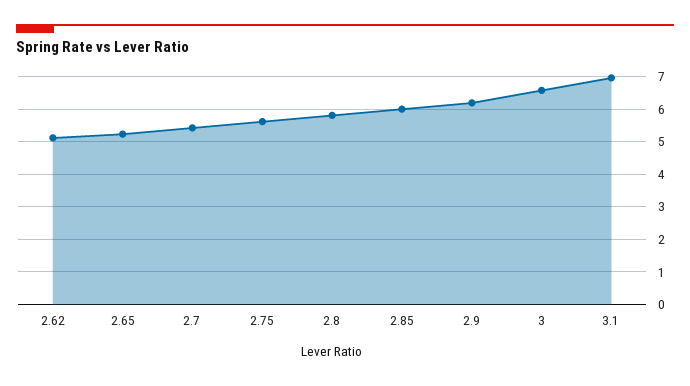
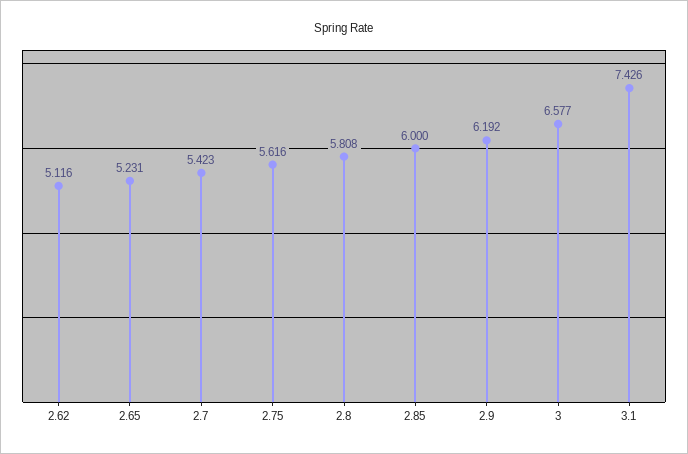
  {
    "2.62": 5.116,
    "2.65": 5.231,
    "2.7": 5.423,
    "2.75": 5.616,
    "2.8": 5.808,
    "2.85": 6,
    "2.9": 6.192,
    "3": 6.577,
-   "3.1": 7
+   "3.1": 7.426
  }

